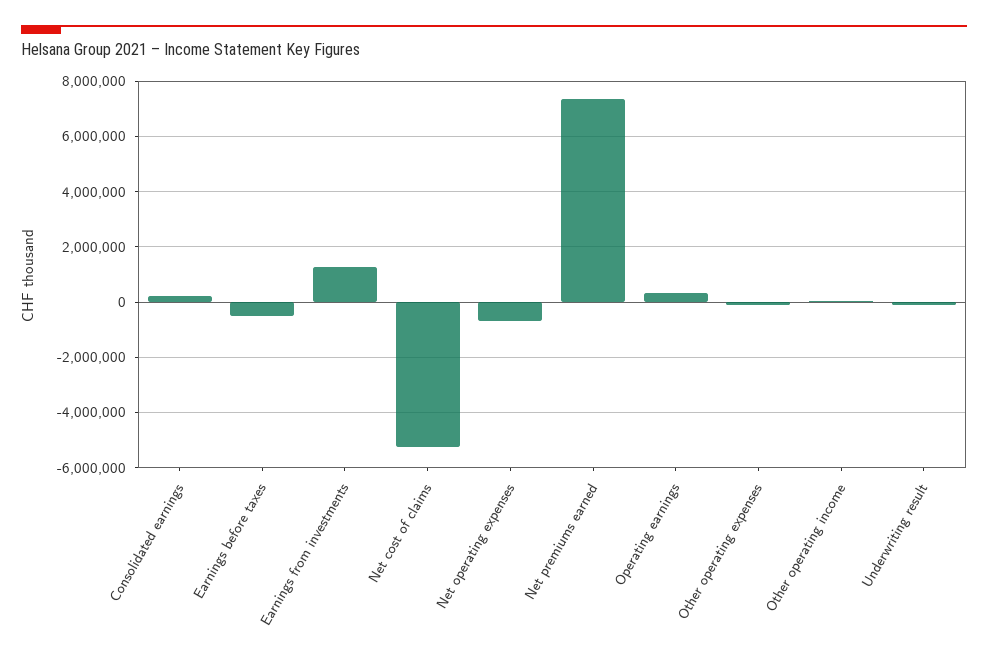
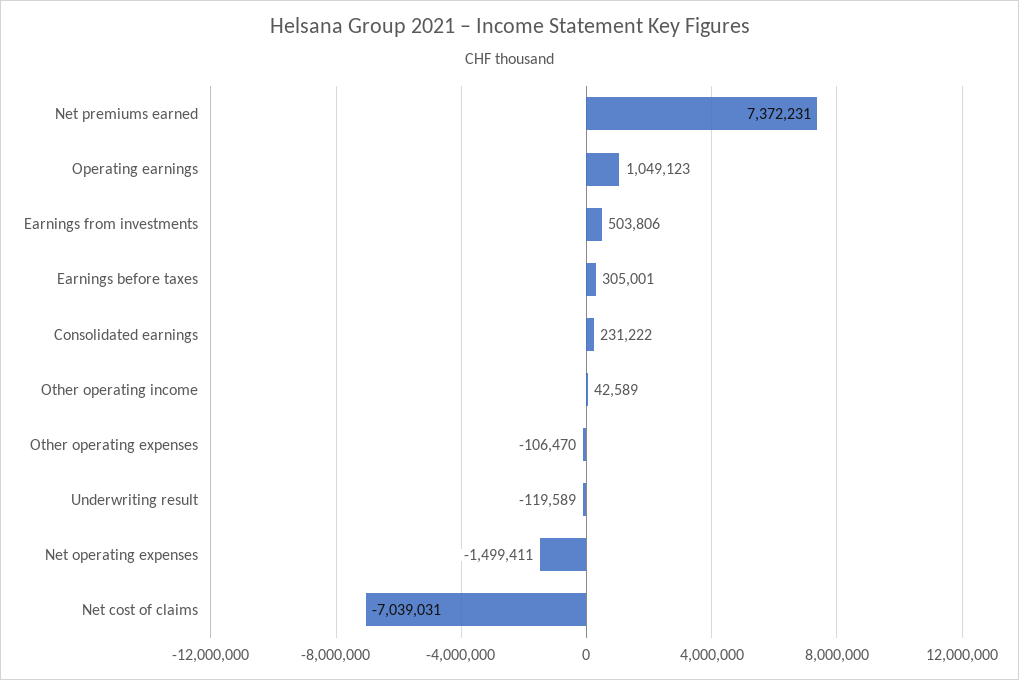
  {
    "Consolidated earnings": 231222,
-   "Earnings before taxes": -500000,
+   "Earnings before taxes": 305001,
-   "Earnings from investments": 1250000,
+   "Earnings from investments": 503806,
-   "Net cost of claims": -5250000,
+   "Net cost of claims": -7039031,
-   "Net operating expenses": -750000,
+   "Net operating expenses": -1499411,
    "Net premiums earned": 7372231,
-   "Operating earnings": 250000,
+   "Operating earnings": 1049123,
    "Other operating expenses": -106470,
    "Other operating income": 42589,
    "Underwriting result": -119589
  }

